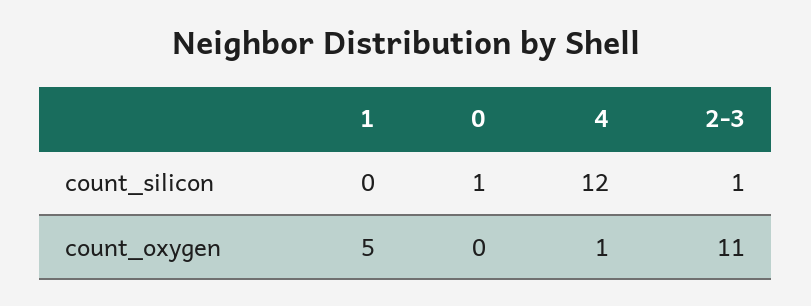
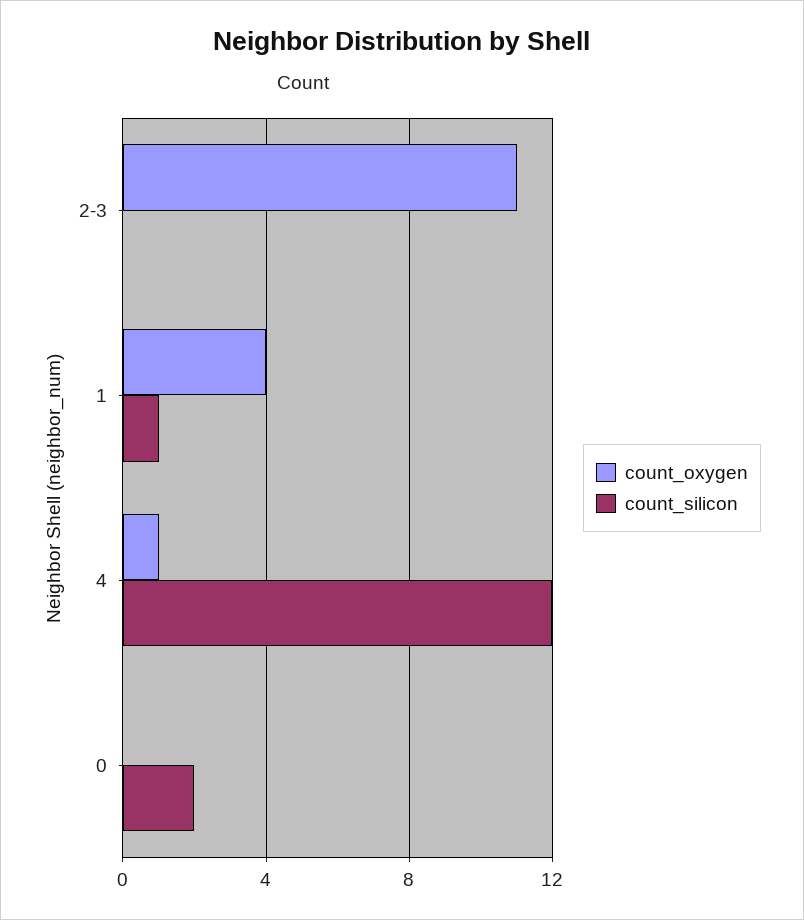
  {
    "count_silicon": {
-     "1": 0,
+     "1": 1,
-     "0": 1,
+     "0": 2,
      "4": 12,
-     "2-3": 1
+     "2-3": 0
    },
    "count_oxygen": {
-     "1": 5,
+     "1": 4,
      "0": 0,
      "4": 1,
      "2-3": 11
    }
  }

